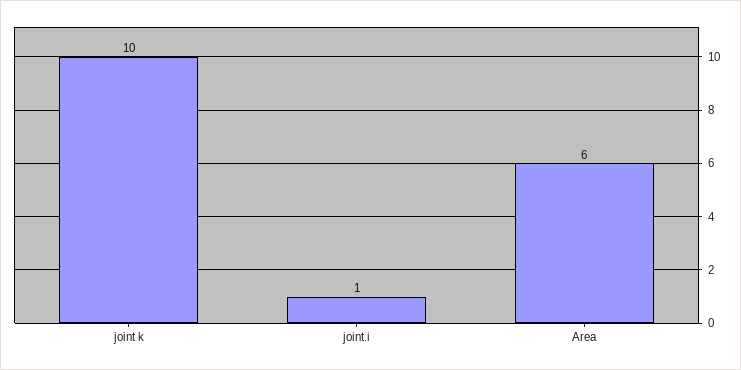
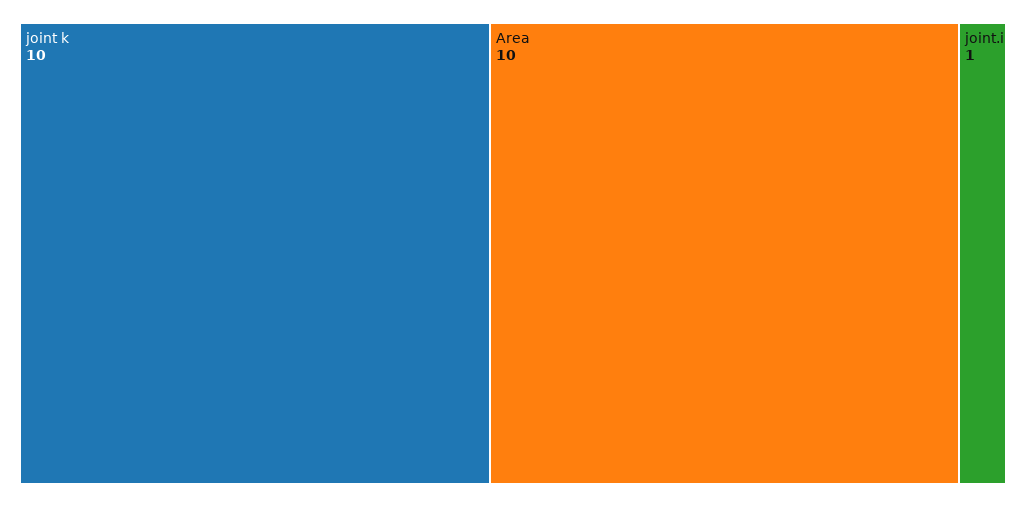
  {
    "joint k": 10,
    "joint.i": 1,
-   "Area": 6
+   "Area": 10
  }

